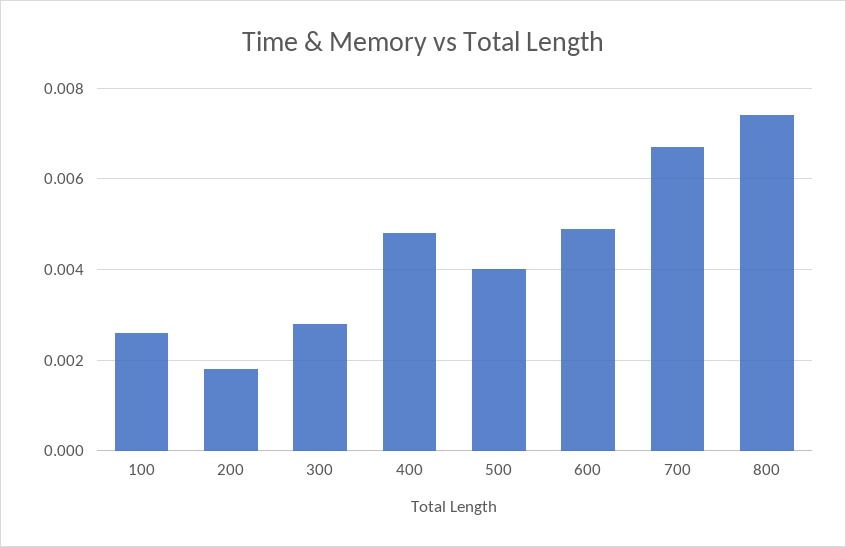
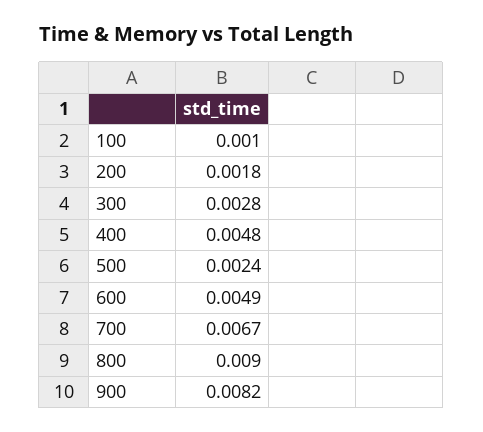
  {
-   "100": 0.0025,
+   "100": 0.001,
    "200": 0.0018,
    "300": 0.0028,
    "400": 0.0048,
-   "500": 0.004,
+   "500": 0.0024,
    "600": 0.0049,
    "700": 0.0067,
-   "800": 0.0075
+   "800": 0.009,
+   "900": 0.0082
  }

